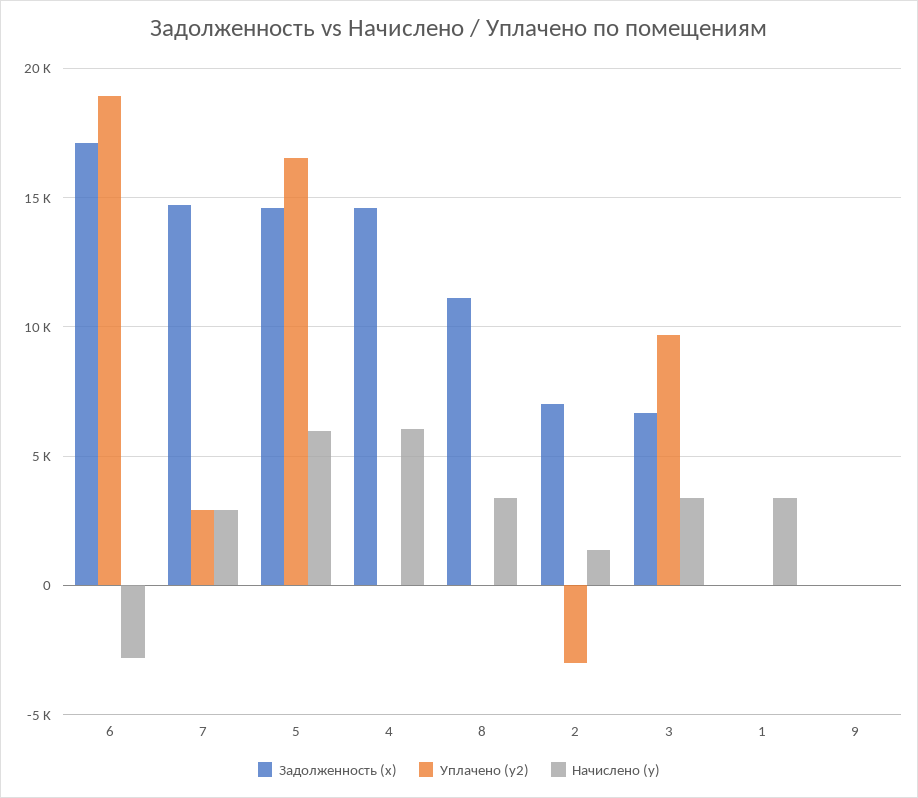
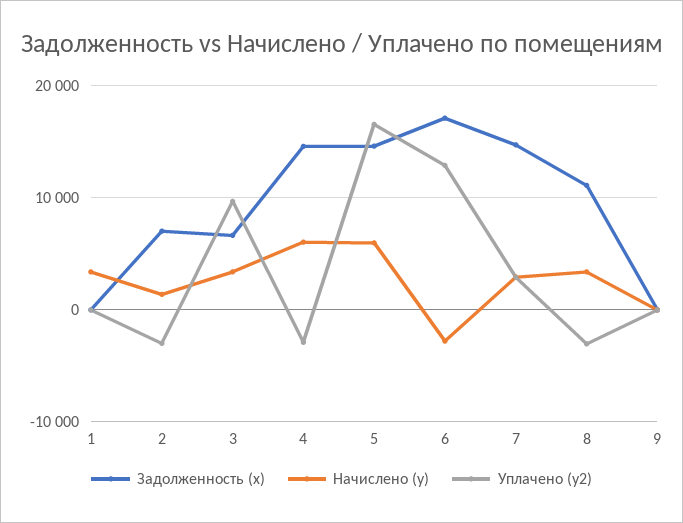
  {
    "Задолженность (x)": {
      "6": 17000,
      "7": 14500,
      "5": 14500,
      "4": 14500,
      "8": 11000,
      "2": 7000,
      "3": 6500,
      "1": 0,
      "9": 0
    },
    "Уплачено (y2)": {
-     "6": 19000,
+     "6": 13000,
      "7": 3000,
      "5": 16500,
-     "4": 0,
+     "4": -3000,
-     "8": 0,
+     "8": -3000,
      "2": -3000,
      "3": 9500,
      "1": 0,
      "9": 0
    },
    "Начислено (y)": {
      "6": -3000,
      "7": 3000,
      "5": 6000,
      "4": 6000,
      "8": 3500,
      "2": 1500,
      "3": 3500,
      "1": 3500,
      "9": 0
    }
  }

